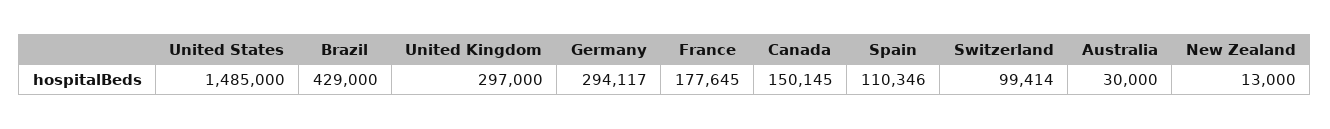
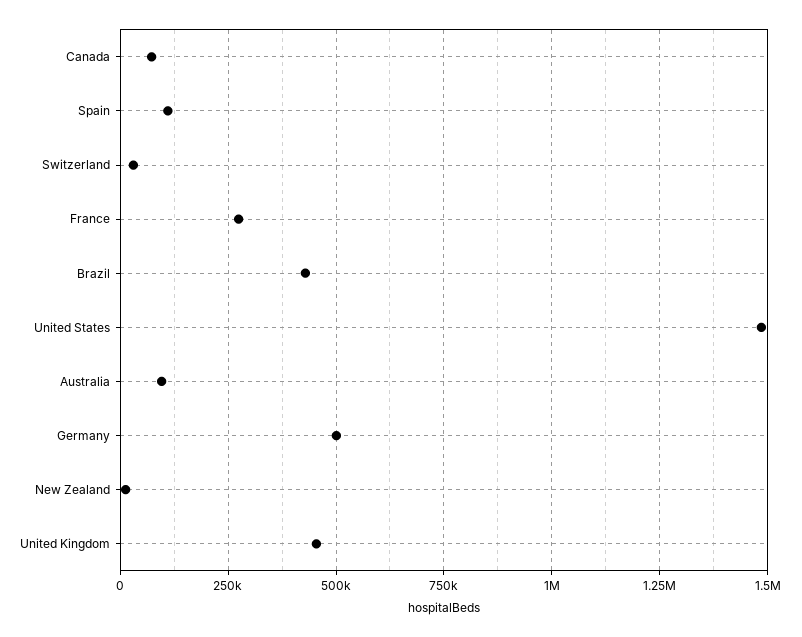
  {
    "United States": 1485000,
    "Brazil": 429000,
-   "United Kingdom": 297000,
+   "United Kingdom": 450000,
-   "Germany": 294117,
+   "Germany": 500000,
-   "France": 177645,
+   "France": 275000,
-   "Canada": 150145,
+   "Canada": 75000,
    "Spain": 110346,
-   "Switzerland": 99414,
+   "Switzerland": 25000,
-   "Australia": 30000,
+   "Australia": 100000,
    "New Zealand": 13000
  }

